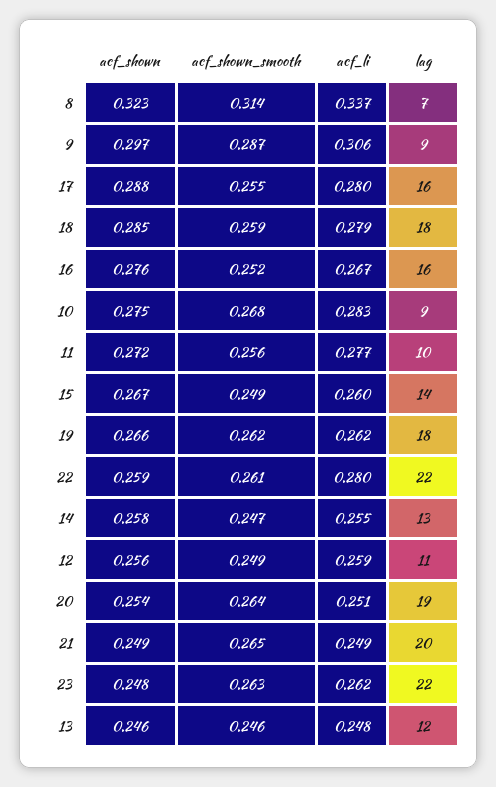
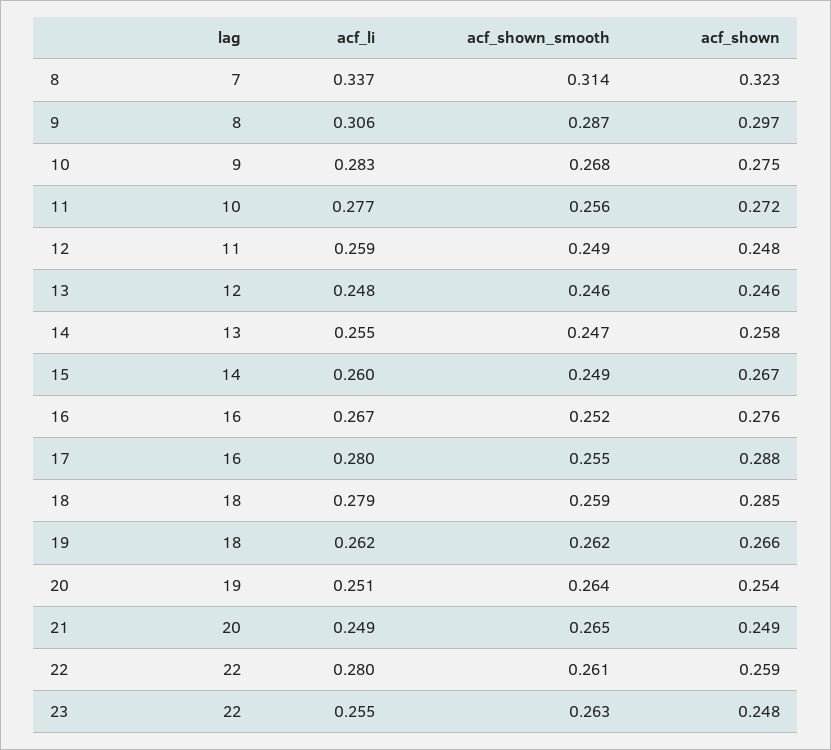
  {
    "acf_shown": {
      "8": 0.323,
      "9": 0.297,
      "17": 0.288,
      "18": 0.285,
      "16": 0.276,
      "10": 0.275,
      "11": 0.272,
      "15": 0.267,
      "19": 0.266,
      "22": 0.259,
      "14": 0.258,
-     "12": 0.256,
+     "12": 0.248,
      "20": 0.254,
      "21": 0.249,
      "23": 0.248,
      "13": 0.246
    },
    "acf_shown_smooth": {
      "8": 0.314,
      "9": 0.287,
      "17": 0.255,
      "18": 0.259,
      "16": 0.252,
      "10": 0.268,
      "11": 0.256,
      "15": 0.249,
      "19": 0.262,
      "22": 0.261,
      "14": 0.247,
      "12": 0.249,
      "20": 0.264,
      "21": 0.265,
      "23": 0.263,
      "13": 0.246
    },
    "acf_li": {
      "8": 0.337,
      "9": 0.306,
      "17": 0.28,
      "18": 0.279,
      "16": 0.267,
      "10": 0.283,
      "11": 0.277,
      "15": 0.26,
      "19": 0.262,
      "22": 0.28,
      "14": 0.255,
      "12": 0.259,
      "20": 0.251,
      "21": 0.249,
-     "23": 0.262,
+     "23": 0.255,
      "13": 0.248
    },
    "lag": {
      "8": 7,
-     "9": 9,
+     "9": 8,
      "17": 16,
      "18": 18,
      "16": 16,
      "10": 9,
      "11": 10,
      "15": 14,
      "19": 18,
      "22": 22,
      "14": 13,
      "12": 11,
      "20": 19,
      "21": 20,
      "23": 22,
      "13": 12
    }
  }

